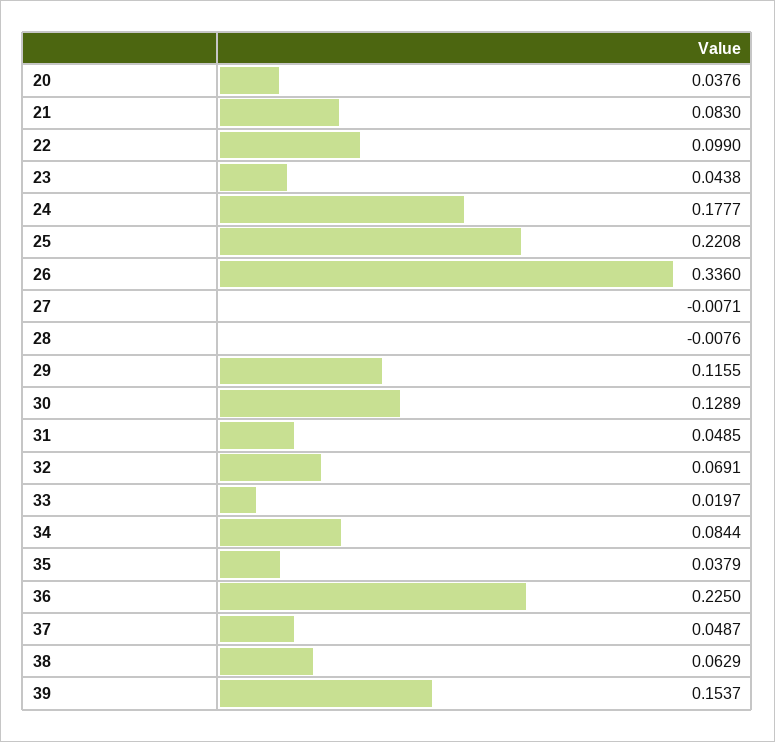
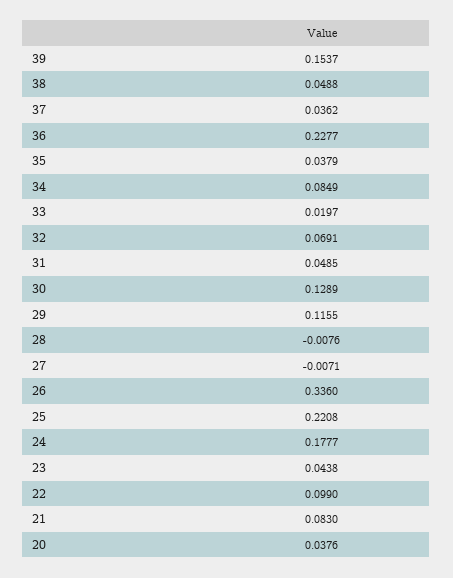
  {
    "20": 0.0376,
    "21": 0.083,
    "22": 0.099,
    "23": 0.0438,
    "24": 0.1777,
    "25": 0.2208,
    "26": 0.336,
    "27": -0.0071,
    "28": -0.0076,
    "29": 0.1155,
    "30": 0.1289,
    "31": 0.0485,
    "32": 0.0691,
    "33": 0.0197,
-   "34": 0.0844,
+   "34": 0.0849,
    "35": 0.0379,
-   "36": 0.225,
+   "36": 0.2277,
-   "37": 0.0487,
+   "37": 0.0362,
-   "38": 0.0629,
+   "38": 0.0488,
    "39": 0.1537
  }

